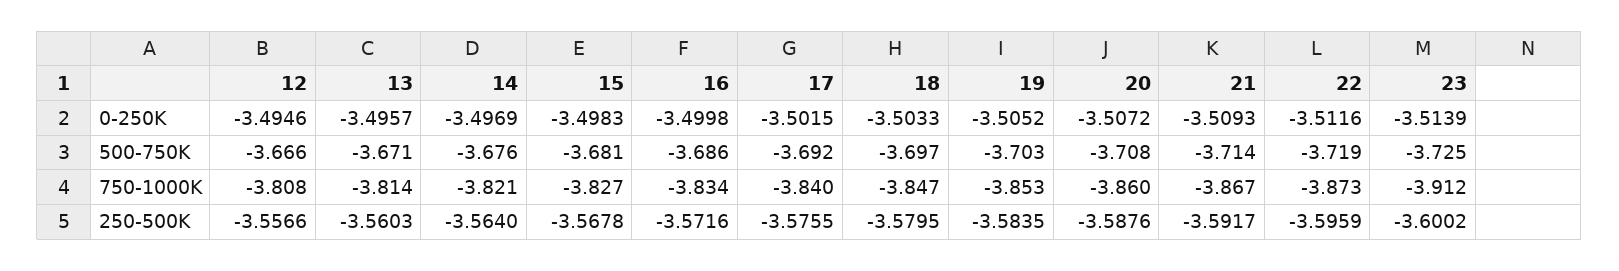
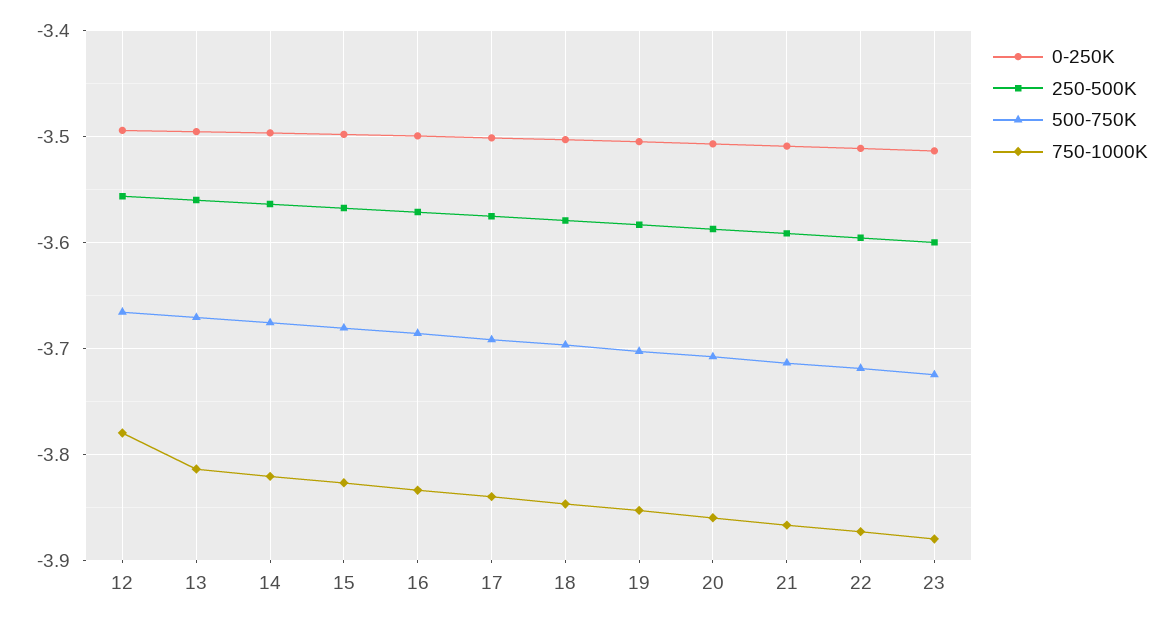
  {
    "0-250K": {
      "12": -3.4946,
      "13": -3.4957,
      "14": -3.4969,
      "15": -3.4983,
      "16": -3.4998,
      "17": -3.5015,
      "18": -3.5033,
      "19": -3.5052,
      "20": -3.5072,
      "21": -3.5093,
      "22": -3.5116,
      "23": -3.5139
    },
    "500-750K": {
      "12": -3.666,
      "13": -3.671,
      "14": -3.676,
      "15": -3.681,
      "16": -3.686,
      "17": -3.692,
      "18": -3.697,
      "19": -3.703,
      "20": -3.708,
      "21": -3.714,
      "22": -3.719,
      "23": -3.725
    },
    "750-1000K": {
-     "12": -3.808,
+     "12": -3.78,
      "13": -3.814,
      "14": -3.821,
      "15": -3.827,
      "16": -3.834,
      "17": -3.84,
      "18": -3.847,
      "19": -3.853,
      "20": -3.86,
      "21": -3.867,
      "22": -3.873,
-     "23": -3.912
+     "23": -3.88
    },
    "250-500K": {
      "12": -3.5566,
      "13": -3.5603,
      "14": -3.564,
      "15": -3.5678,
      "16": -3.5716,
      "17": -3.5755,
      "18": -3.5795,
      "19": -3.5835,
      "20": -3.5876,
      "21": -3.5917,
      "22": -3.5959,
      "23": -3.6002
    }
  }

